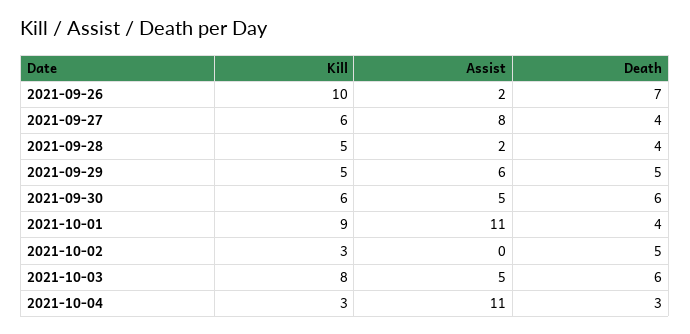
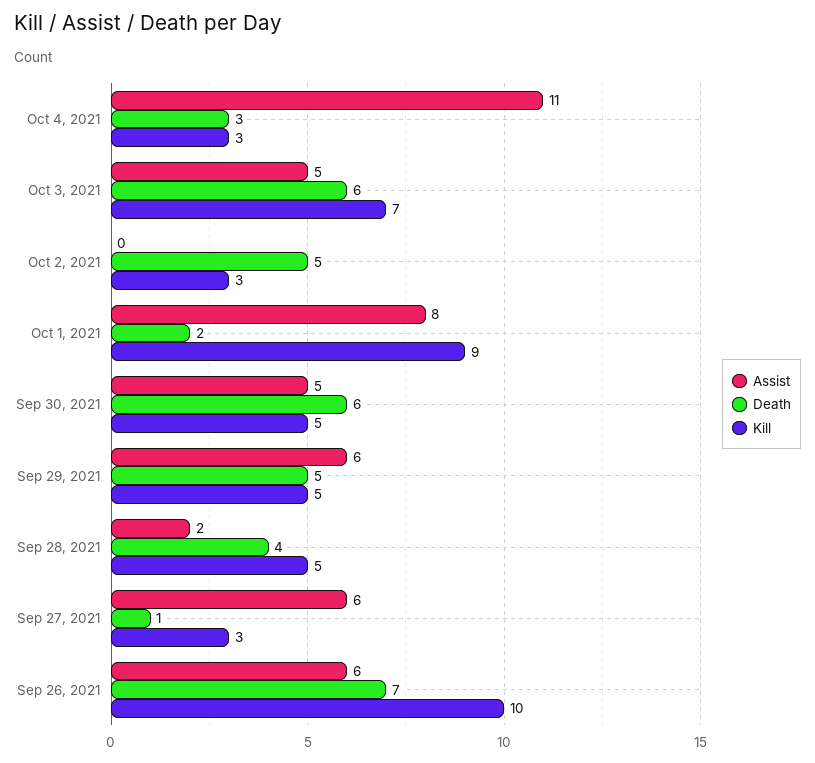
  {
    "Kill": {
      "2021-09-26": 10,
-     "2021-09-27": 6,
+     "2021-09-27": 3,
      "2021-09-28": 5,
      "2021-09-29": 5,
-     "2021-09-30": 6,
+     "2021-09-30": 5,
      "2021-10-01": 9,
      "2021-10-02": 3,
-     "2021-10-03": 8,
+     "2021-10-03": 7,
      "2021-10-04": 3
    },
    "Assist": {
-     "2021-09-26": 2,
+     "2021-09-26": 6,
-     "2021-09-27": 8,
+     "2021-09-27": 6,
      "2021-09-28": 2,
      "2021-09-29": 6,
      "2021-09-30": 5,
-     "2021-10-01": 11,
+     "2021-10-01": 8,
      "2021-10-02": 0,
      "2021-10-03": 5,
      "2021-10-04": 11
    },
    "Death": {
      "2021-09-26": 7,
-     "2021-09-27": 4,
+     "2021-09-27": 1,
      "2021-09-28": 4,
      "2021-09-29": 5,
      "2021-09-30": 6,
-     "2021-10-01": 4,
+     "2021-10-01": 2,
      "2021-10-02": 5,
      "2021-10-03": 6,
      "2021-10-04": 3
    }
  }

